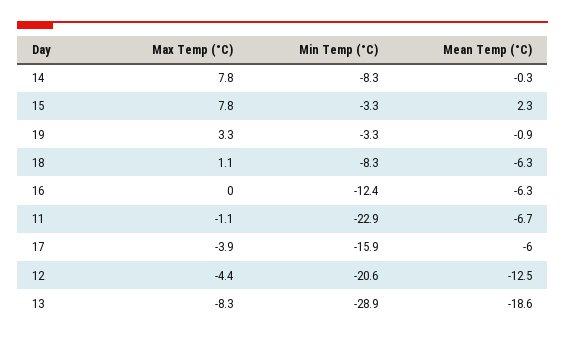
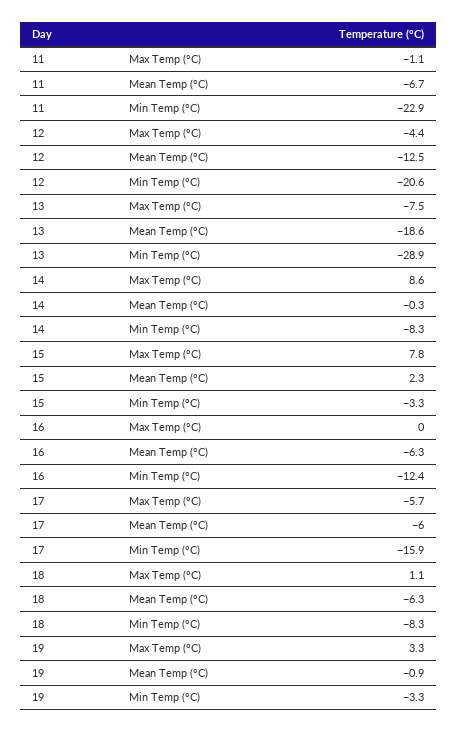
  {
    "Max Temp (°C)": {
-     "14": 7.8,
+     "14": 8.6,
      "15": 7.8,
      "19": 3.3,
      "18": 1.1,
      "16": 0,
      "11": -1.1,
-     "17": -3.9,
+     "17": -5.7,
      "12": -4.4,
-     "13": -8.3
+     "13": -7.5
    },
    "Min Temp (°C)": {
      "14": -8.3,
      "15": -3.3,
      "19": -3.3,
      "18": -8.3,
      "16": -12.4,
      "11": -22.9,
      "17": -15.9,
      "12": -20.6,
      "13": -28.9
    },
    "Mean Temp (°C)": {
      "14": -0.3,
      "15": 2.3,
      "19": -0.9,
      "18": -6.3,
      "16": -6.3,
      "11": -6.7,
      "17": -6,
      "12": -12.5,
      "13": -18.6
    }
  }

